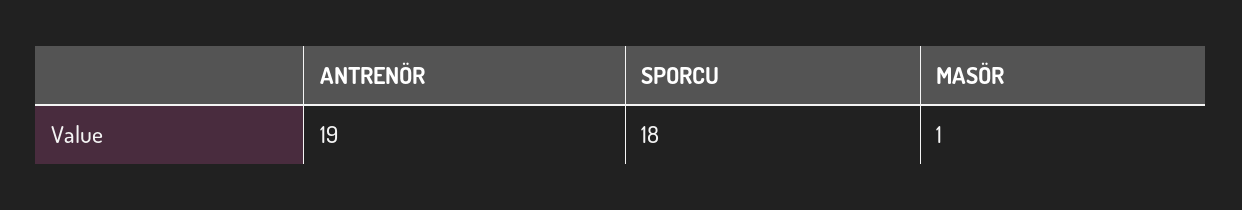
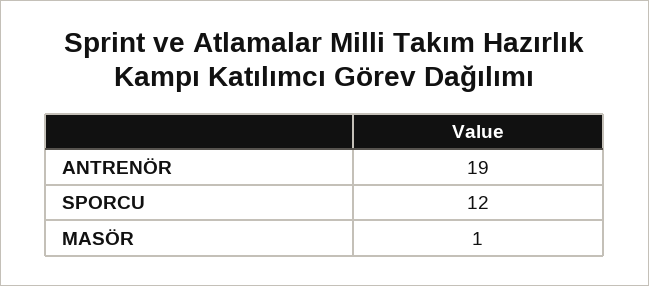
  {
    "ANTRENÖR": 19,
-   "SPORCU": 18,
+   "SPORCU": 12,
    "MASÖR": 1
  }

